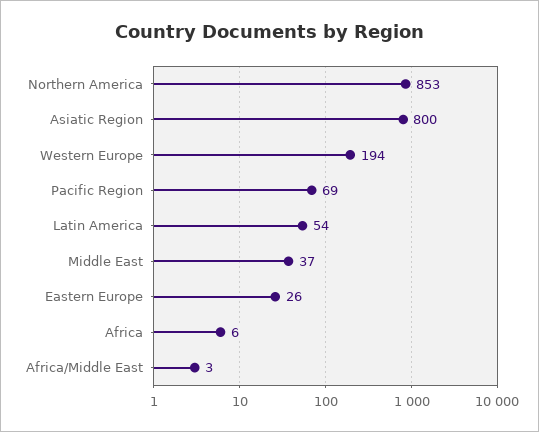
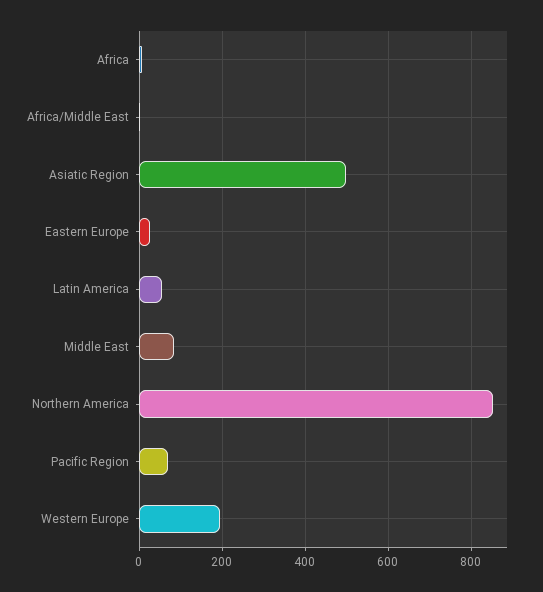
  {
    "Northern America": 853,
-   "Asiatic Region": 800,
+   "Asiatic Region": 500,
    "Western Europe": 194,
    "Pacific Region": 69,
    "Latin America": 54,
-   "Middle East": 37,
+   "Middle East": 80,
    "Eastern Europe": 26,
    "Africa": 6,
    "Africa/Middle East": 3
  }

